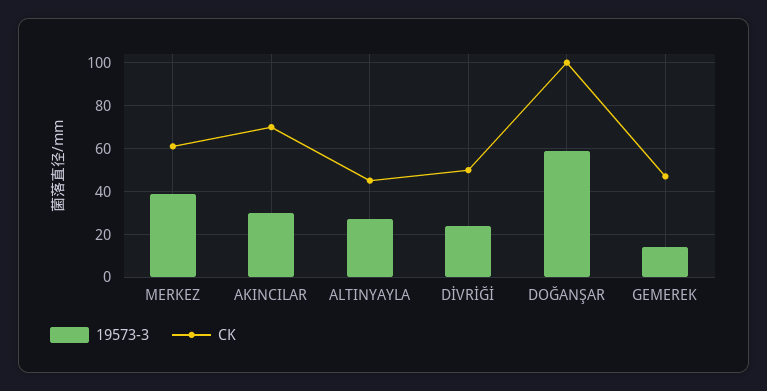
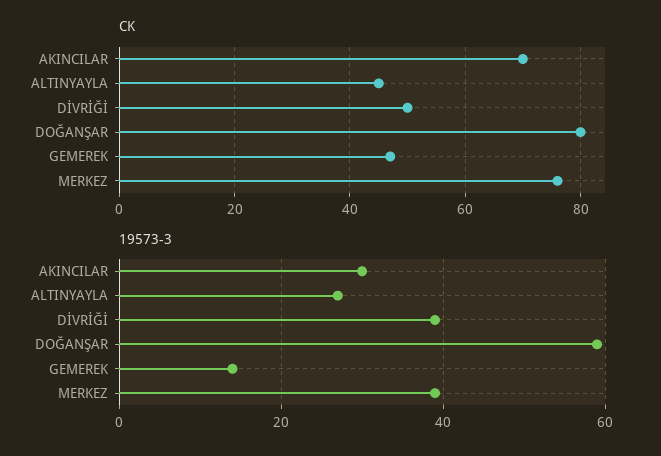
  {
    "19573-3": {
      "MERKEZ": 40,
      "AKINCILAR": 30,
      "ALTINYAYLA": 25,
-     "DİVRİĞİ": 25,
+     "DİVRİĞİ": 40,
      "DOĞANŞAR": 60,
      "GEMEREK": 15
    },
    "CK": {
-     "MERKEZ": 60,
+     "MERKEZ": 75,
      "AKINCILAR": 70,
      "ALTINYAYLA": 45,
      "DİVRİĞİ": 50,
-     "DOĞANŞAR": 100,
+     "DOĞANŞAR": 80,
      "GEMEREK": 45
    }
  }

